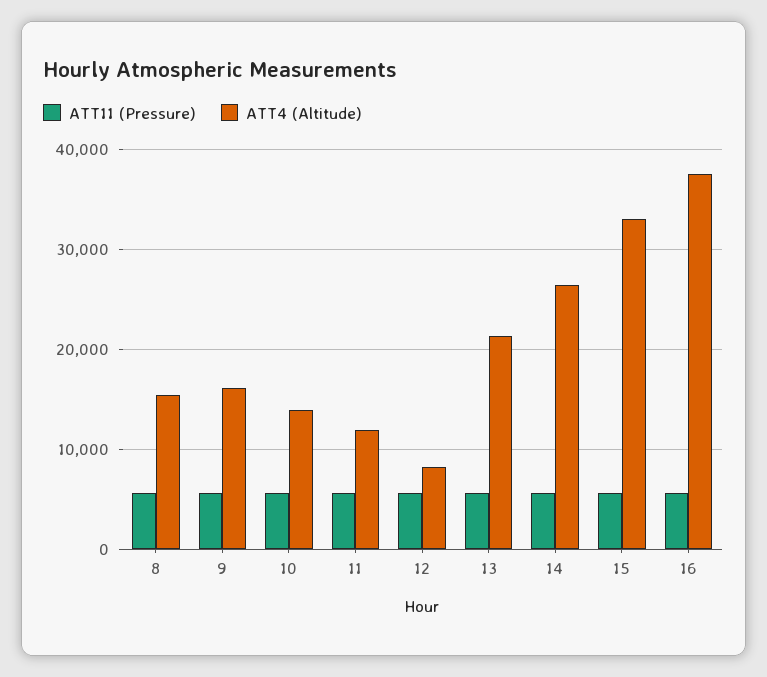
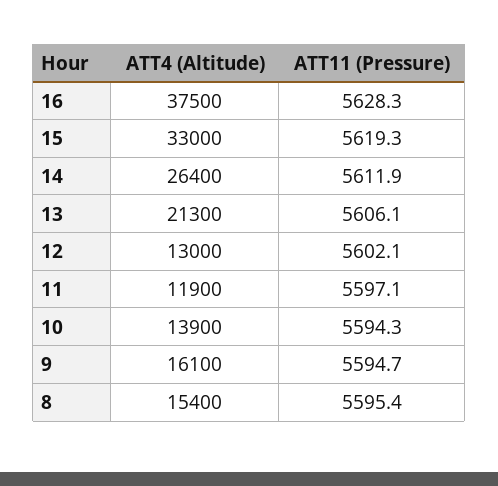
  {
    "ATT11 (Pressure)": {
      "8": 5595.4,
      "9": 5594.7,
      "10": 5594.3,
      "11": 5597.1,
      "12": 5602.1,
      "13": 5606.1,
      "14": 5611.9,
      "15": 5619.3,
      "16": 5628.3
    },
    "ATT4 (Altitude)": {
      "8": 15400,
      "9": 16100,
      "10": 13900,
      "11": 11900,
-     "12": 8000,
+     "12": 13000,
      "13": 21300,
      "14": 26400,
      "15": 33000,
      "16": 37500
    }
  }

